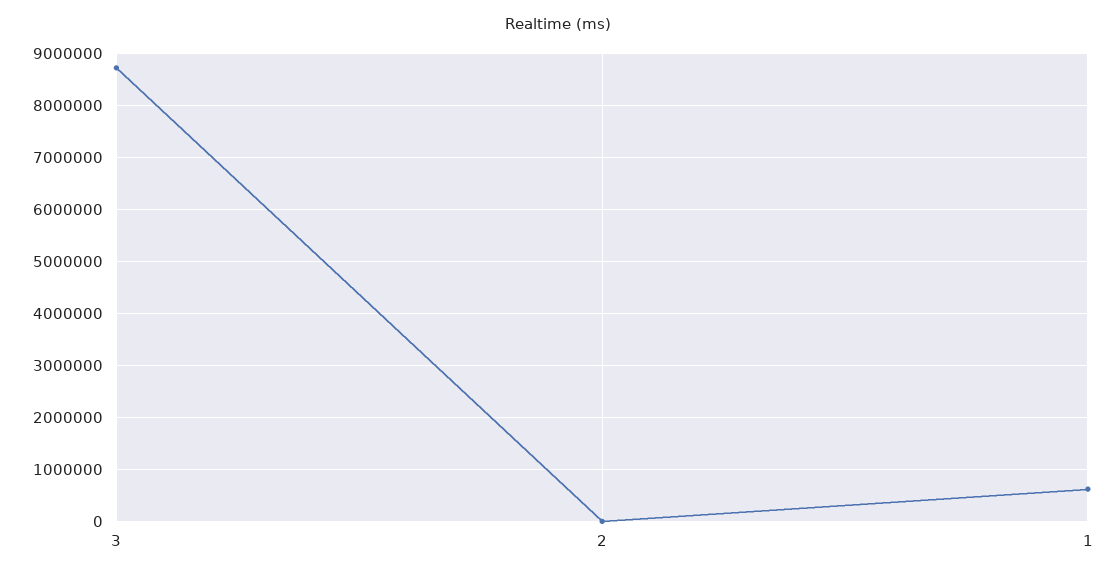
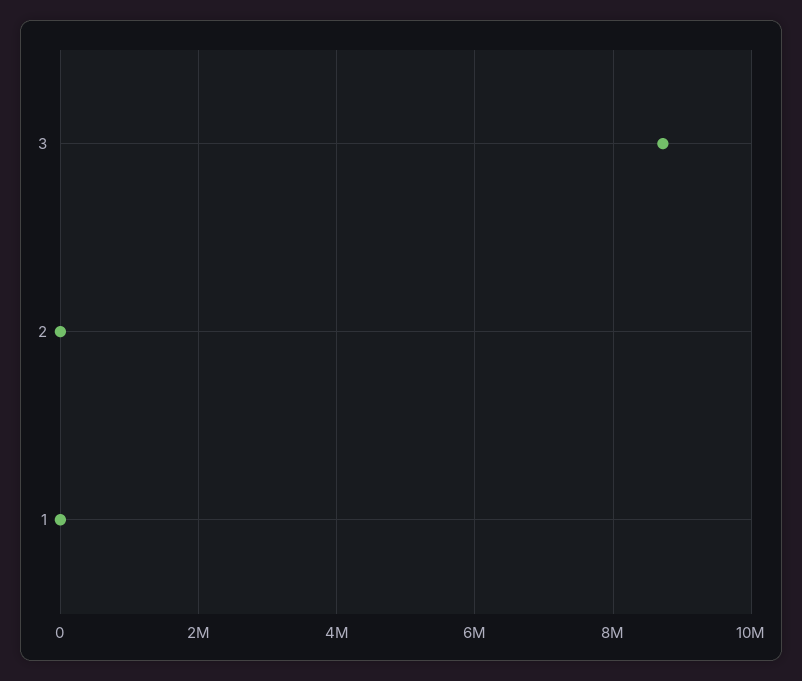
  {
    "3": 8800000,
    "2": 0,
-   "1": 600000
+   "1": 0
  }

